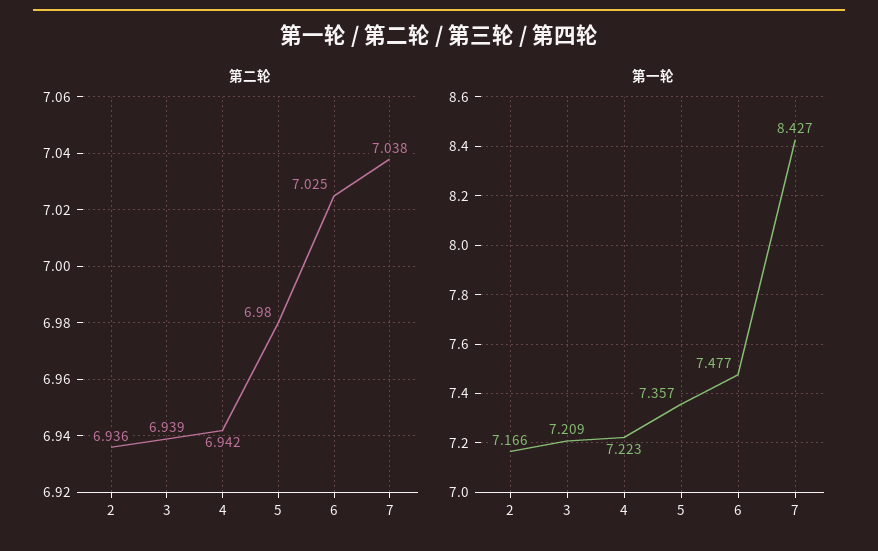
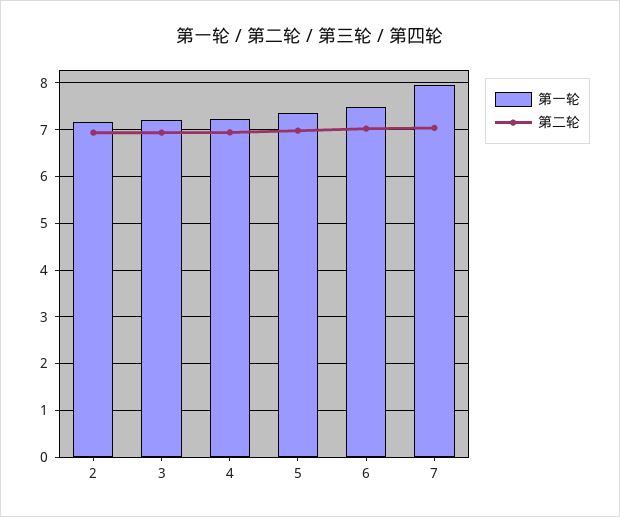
  {
    "第二轮": {
      "2": 6.936,
      "3": 6.939,
      "4": 6.942,
      "5": 6.98,
      "6": 7.025,
      "7": 7.038
    },
    "第一轮": {
      "2": 7.166,
      "3": 7.209,
      "4": 7.223,
      "5": 7.357,
      "6": 7.477,
-     "7": 8.427
+     "7": 8
    }
  }

